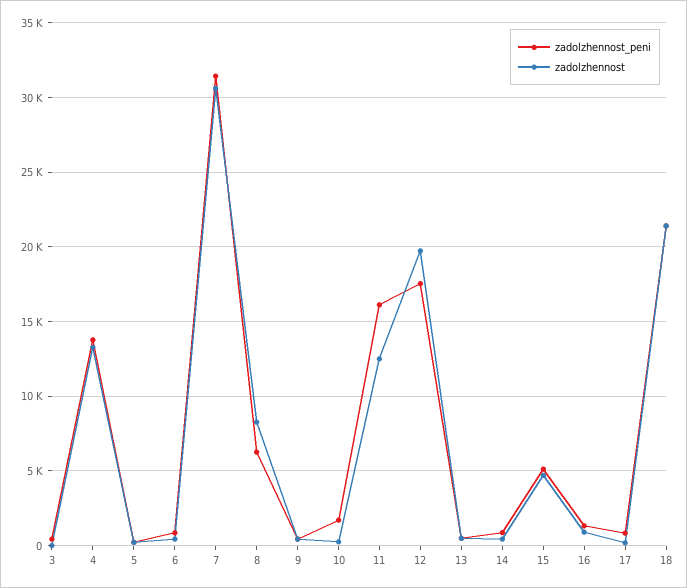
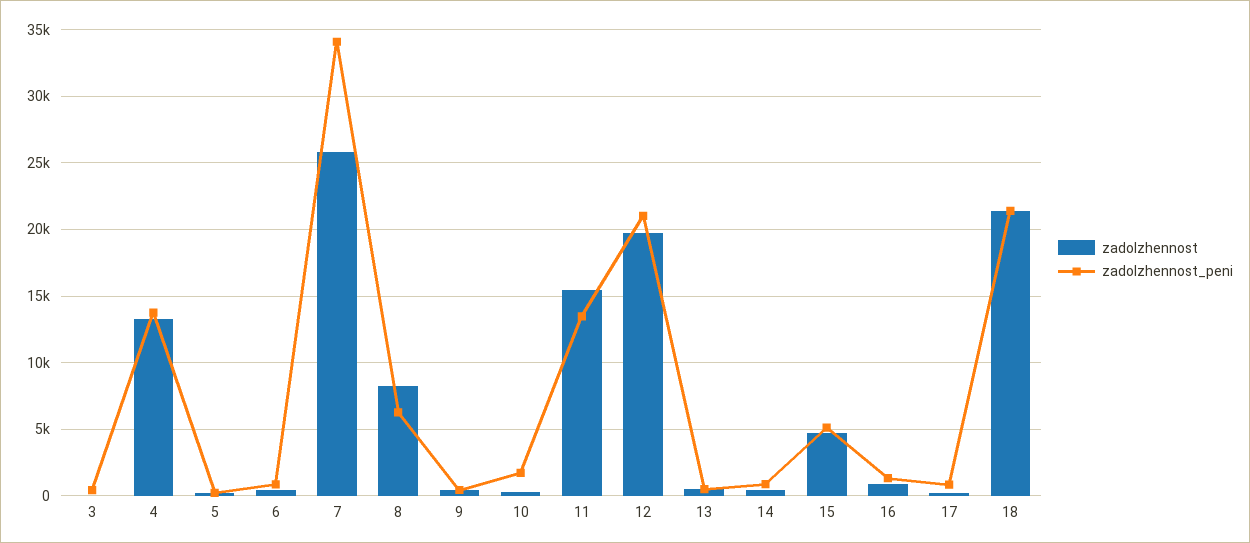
  {
    "zadolzhennost_peni": {
      "3": 500,
      "4": 14000,
      "5": 0,
      "6": 1000,
-     "7": 31500,
+     "7": 34000,
      "8": 6500,
      "9": 500,
      "10": 1500,
-     "11": 16000,
+     "11": 13500,
-     "12": 17500,
+     "12": 21000,
      "13": 500,
      "14": 1000,
      "15": 5000,
      "16": 1500,
      "17": 1000,
      "18": 21500
    },
    "zadolzhennost": {
      "3": 0,
      "4": 13500,
      "5": 0,
      "6": 500,
-     "7": 30500,
+     "7": 26000,
      "8": 8500,
      "9": 500,
      "10": 0,
-     "11": 12500,
+     "11": 15500,
      "12": 19500,
      "13": 500,
      "14": 500,
      "15": 4500,
      "16": 1000,
      "17": 0,
      "18": 21500
    }
  }

